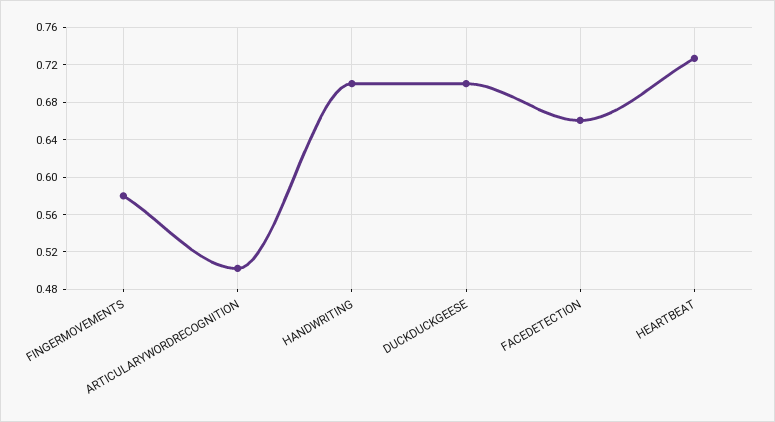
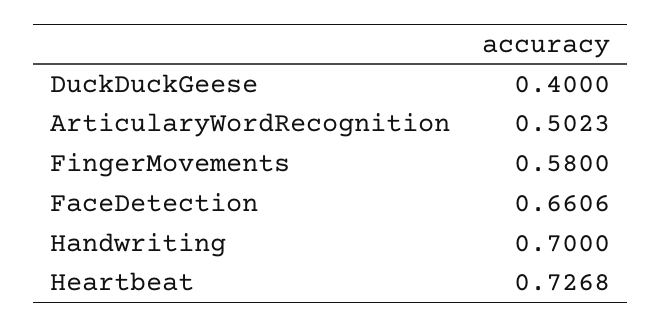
  {
    "FINGERMOVEMENTS": 0.58,
    "ARTICULARYWORDRECOGNITION": 0.5023,
    "HANDWRITING": 0.7,
-   "DUCKDUCKGEESE": 0.7,
+   "DUCKDUCKGEESE": 0.4,
    "FACEDETECTION": 0.6606,
    "HEARTBEAT": 0.7268
  }

